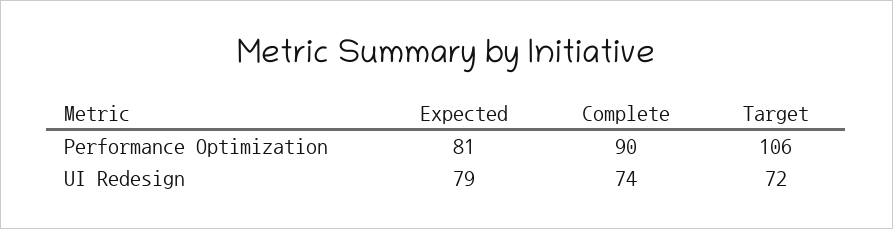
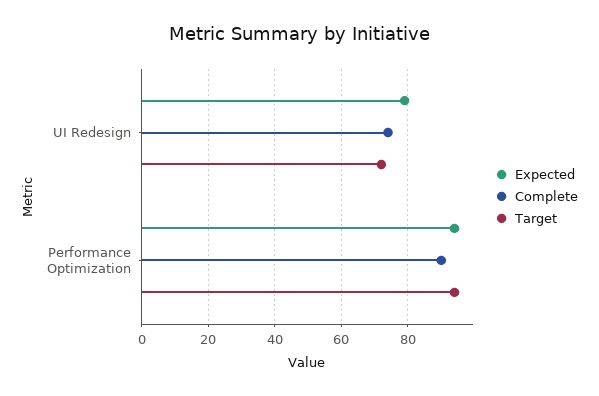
  {
    "Expected": {
-     "Performance Optimization": 81,
+     "Performance Optimization": 95,
      "UI Redesign": 79
    },
    "Complete": {
      "Performance Optimization": 90,
      "UI Redesign": 74
    },
    "Target": {
-     "Performance Optimization": 106,
+     "Performance Optimization": 95,
      "UI Redesign": 72
    }
  }

